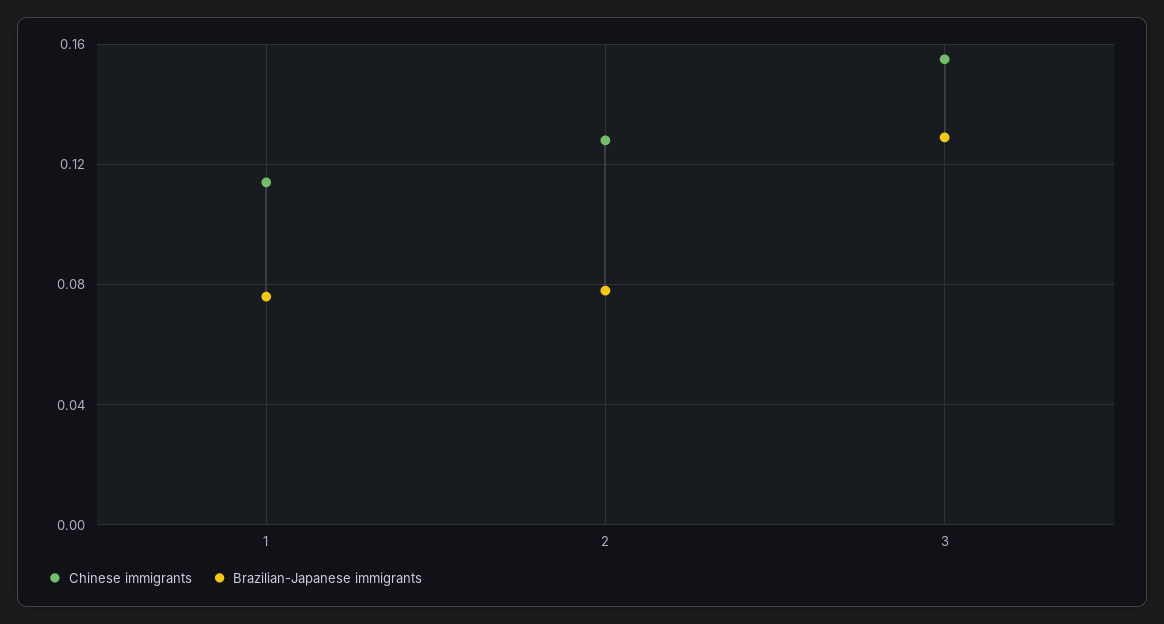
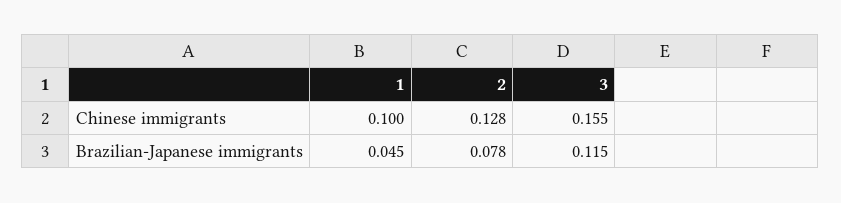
  {
    "Chinese immigrants": {
-     "1": 0.115,
+     "1": 0.1,
      "2": 0.128,
      "3": 0.155
    },
    "Brazilian-Japanese immigrants": {
-     "1": 0.075,
+     "1": 0.045,
      "2": 0.078,
-     "3": 0.13
+     "3": 0.115
    }
  }

